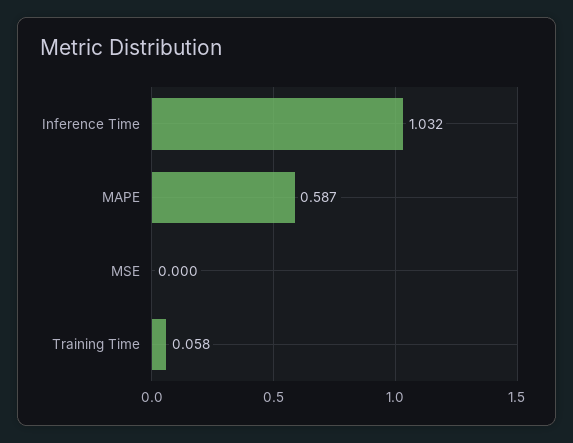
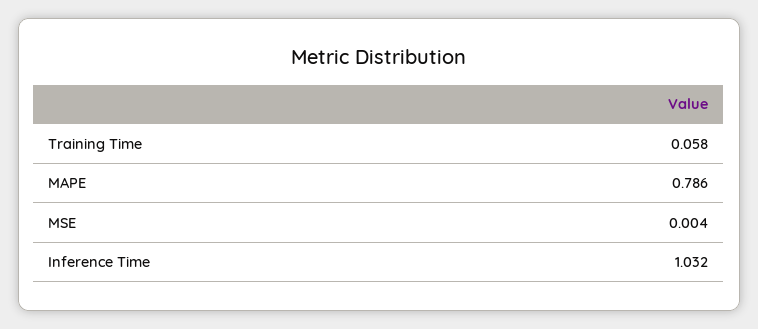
  {
    "Inference Time": 1.032,
-   "MAPE": 0.587,
+   "MAPE": 0.786,
-   "MSE": 0,
+   "MSE": 0.004,
    "Training Time": 0.058
  }

